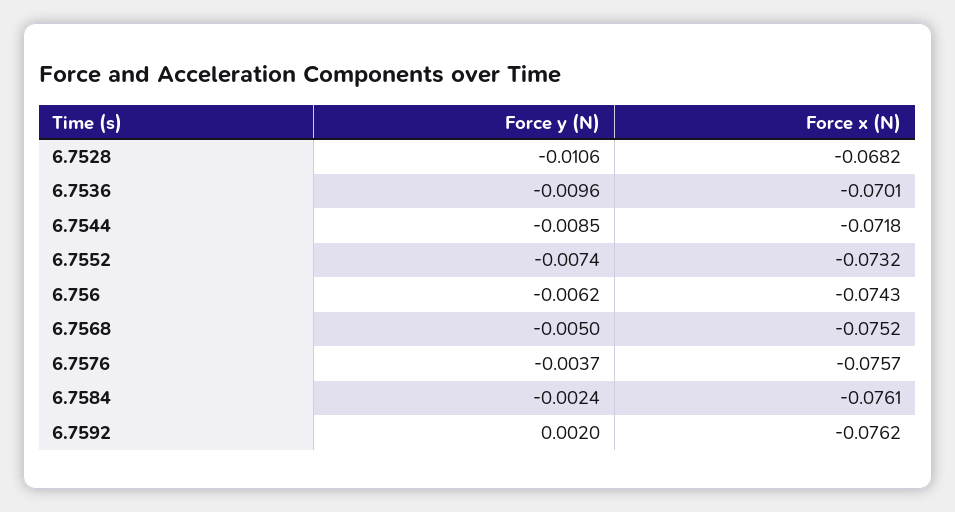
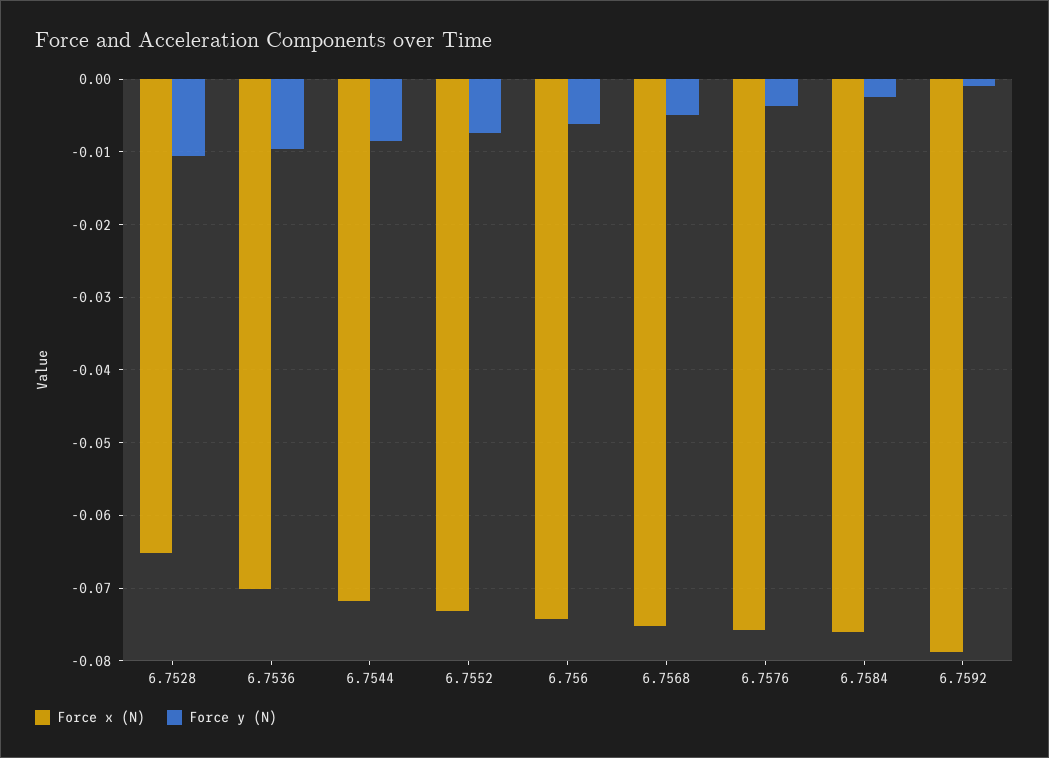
  {
    "Force y (N)": {
      "6.7528": -0.0106,
      "6.7536": -0.0096,
      "6.7544": -0.0085,
      "6.7552": -0.0074,
      "6.756": -0.0062,
      "6.7568": -0.005,
      "6.7576": -0.0037,
      "6.7584": -0.0024,
-     "6.7592": 0.002
+     "6.7592": -0.001
    },
    "Force x (N)": {
-     "6.7528": -0.0682,
+     "6.7528": -0.065,
      "6.7536": -0.0701,
      "6.7544": -0.0718,
      "6.7552": -0.0732,
      "6.756": -0.0743,
      "6.7568": -0.0752,
      "6.7576": -0.0757,
      "6.7584": -0.0761,
-     "6.7592": -0.0762
+     "6.7592": -0.079
    }
  }

